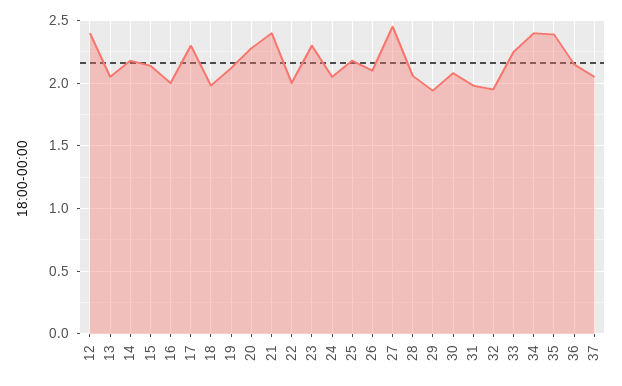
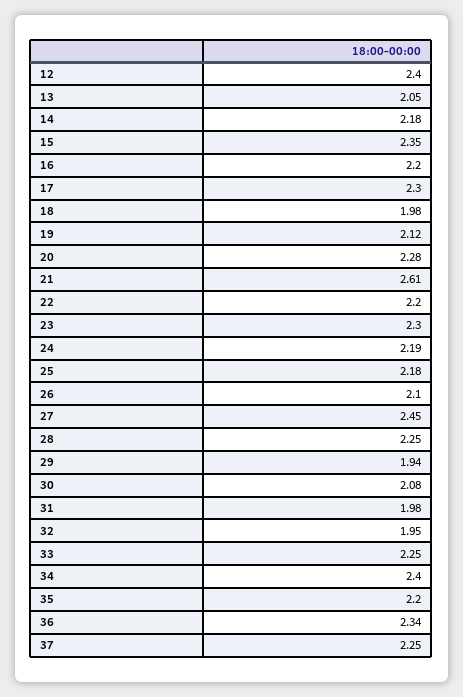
  {
    "12": 2.4,
    "13": 2.05,
    "14": 2.18,
-   "15": 2.15,
+   "15": 2.35,
-   "16": 2,
+   "16": 2.2,
    "17": 2.3,
    "18": 1.98,
    "19": 2.12,
    "20": 2.28,
-   "21": 2.4,
+   "21": 2.61,
-   "22": 2,
+   "22": 2.2,
    "23": 2.3,
-   "24": 2.05,
+   "24": 2.19,
    "25": 2.18,
    "26": 2.1,
    "27": 2.45,
-   "28": 2.05,
+   "28": 2.25,
    "29": 1.94,
    "30": 2.08,
    "31": 1.98,
    "32": 1.95,
    "33": 2.25,
    "34": 2.4,
-   "35": 2.4,
+   "35": 2.2,
-   "36": 2.15,
+   "36": 2.34,
-   "37": 2.05
+   "37": 2.25
  }

